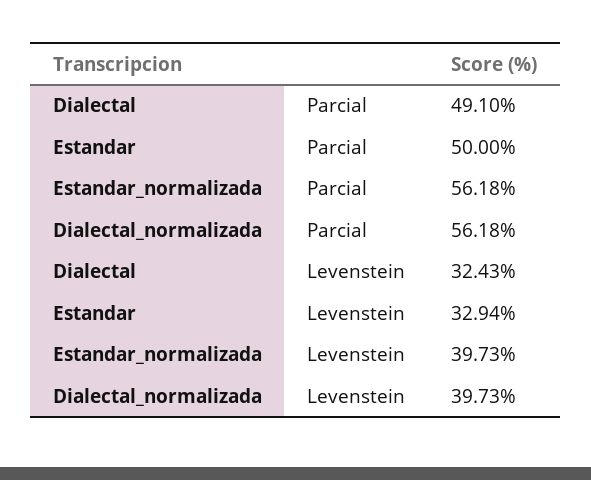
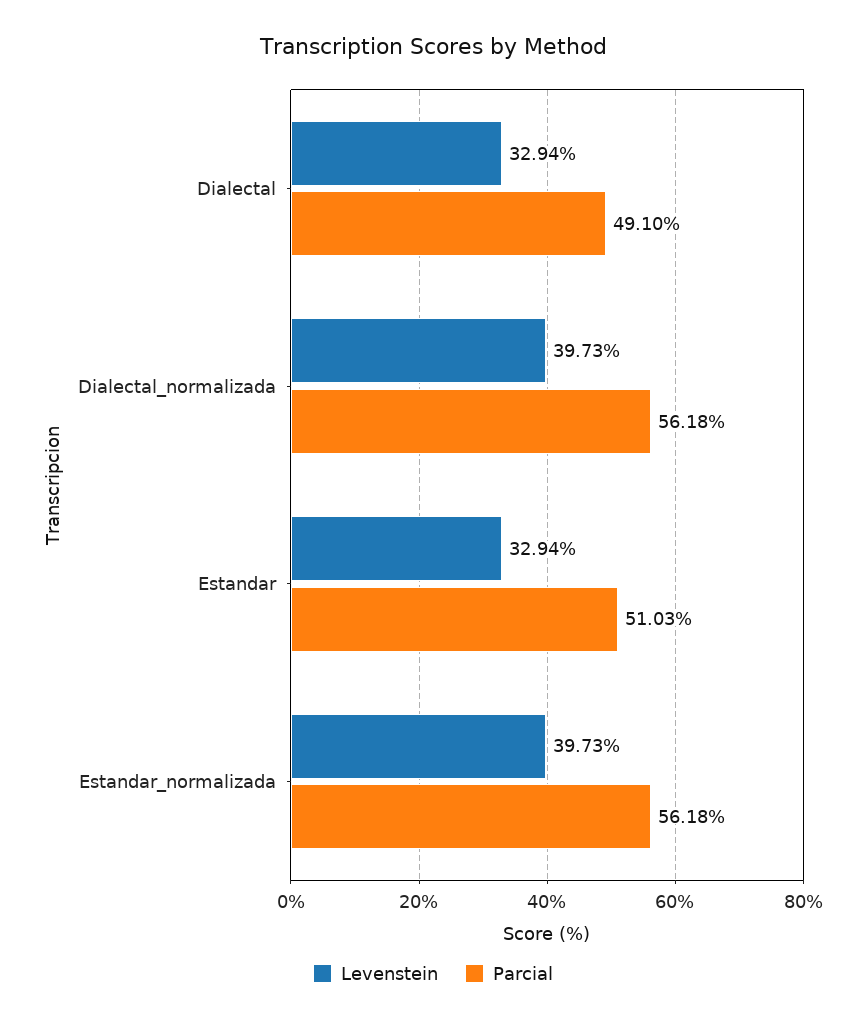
  {
    "Parcial": {
      "Dialectal": 49.1,
-     "Estandar": 50,
+     "Estandar": 51.03,
      "Estandar_normalizada": 56.18,
      "Dialectal_normalizada": 56.18
    },
    "Levenstein": {
-     "Dialectal": 32.43,
+     "Dialectal": 32.94,
      "Estandar": 32.94,
      "Estandar_normalizada": 39.73,
      "Dialectal_normalizada": 39.73
    }
  }

